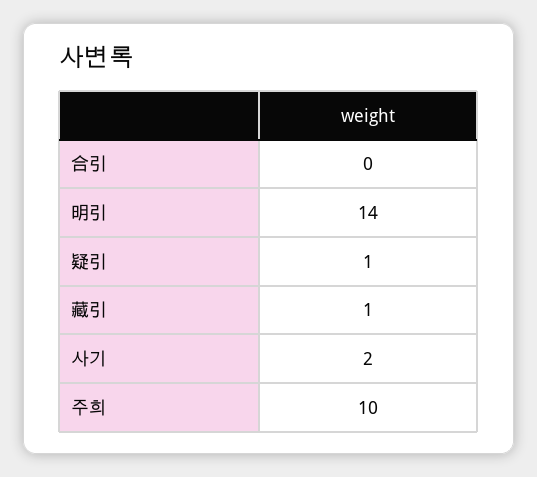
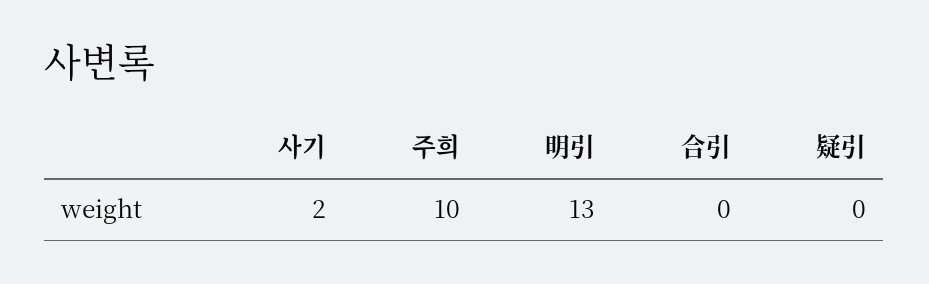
  {
    "合引": 0,
-   "明引": 14,
+   "明引": 13,
-   "疑引": 1,
+   "疑引": 0,
-   "藏引": 1,
    "사기": 2,
    "주희": 10
  }

